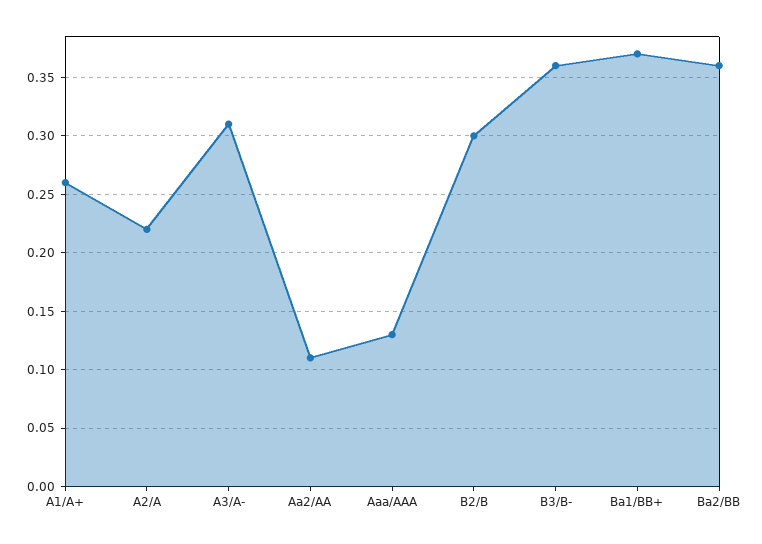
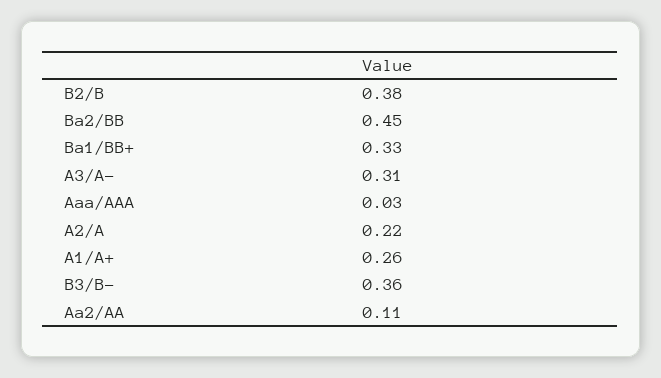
  {
    "A1/A+": 0.26,
    "A2/A": 0.22,
    "A3/A-": 0.31,
    "Aa2/AA": 0.11,
-   "Aaa/AAA": 0.13,
+   "Aaa/AAA": 0.03,
-   "B2/B": 0.3,
+   "B2/B": 0.38,
    "B3/B-": 0.36,
-   "Ba1/BB+": 0.37,
+   "Ba1/BB+": 0.33,
-   "Ba2/BB": 0.36
+   "Ba2/BB": 0.45
  }

